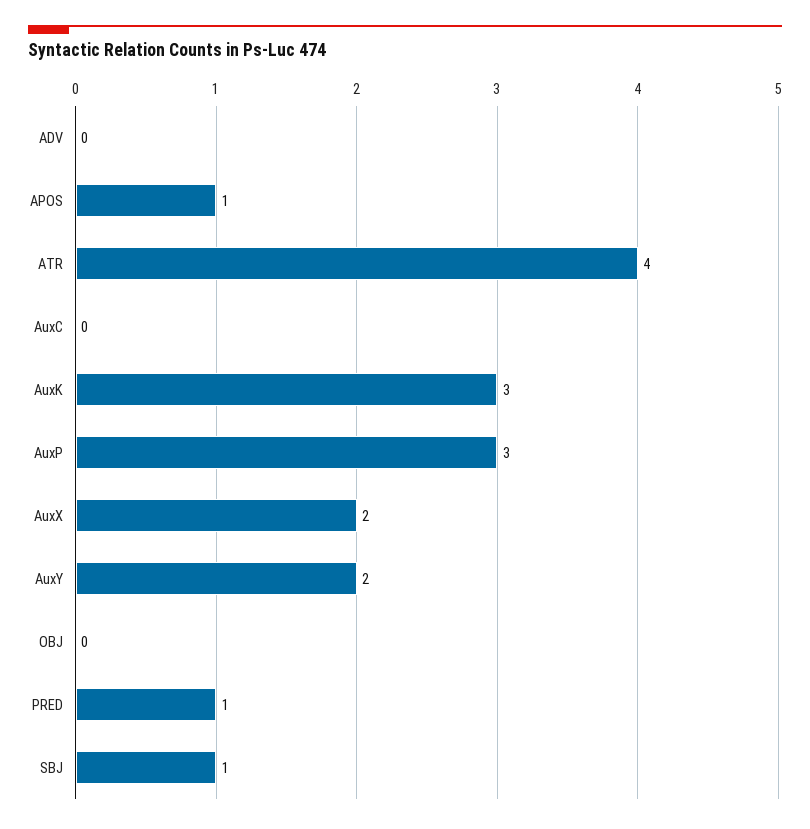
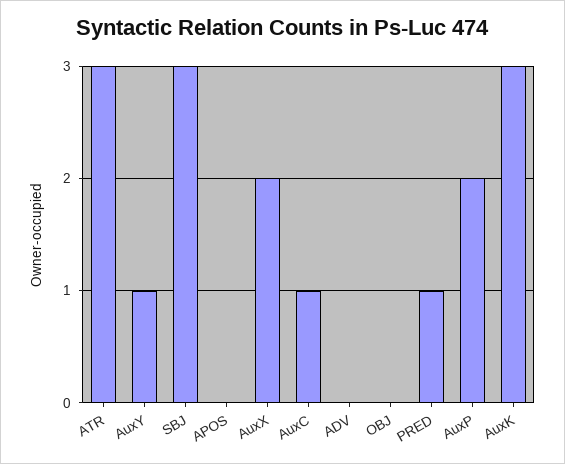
  {
    "ADV": 0,
-   "APOS": 1,
+   "APOS": 0,
-   "ATR": 4,
+   "ATR": 3,
-   "AuxC": 0,
+   "AuxC": 1,
    "AuxK": 3,
-   "AuxP": 3,
+   "AuxP": 2,
    "AuxX": 2,
-   "AuxY": 2,
+   "AuxY": 1,
    "OBJ": 0,
    "PRED": 1,
-   "SBJ": 1
+   "SBJ": 3
  }

